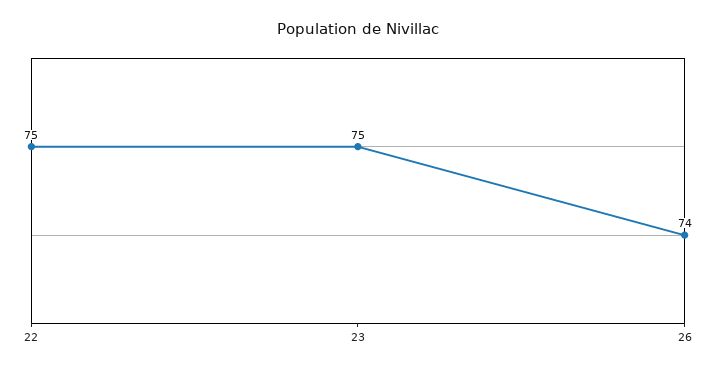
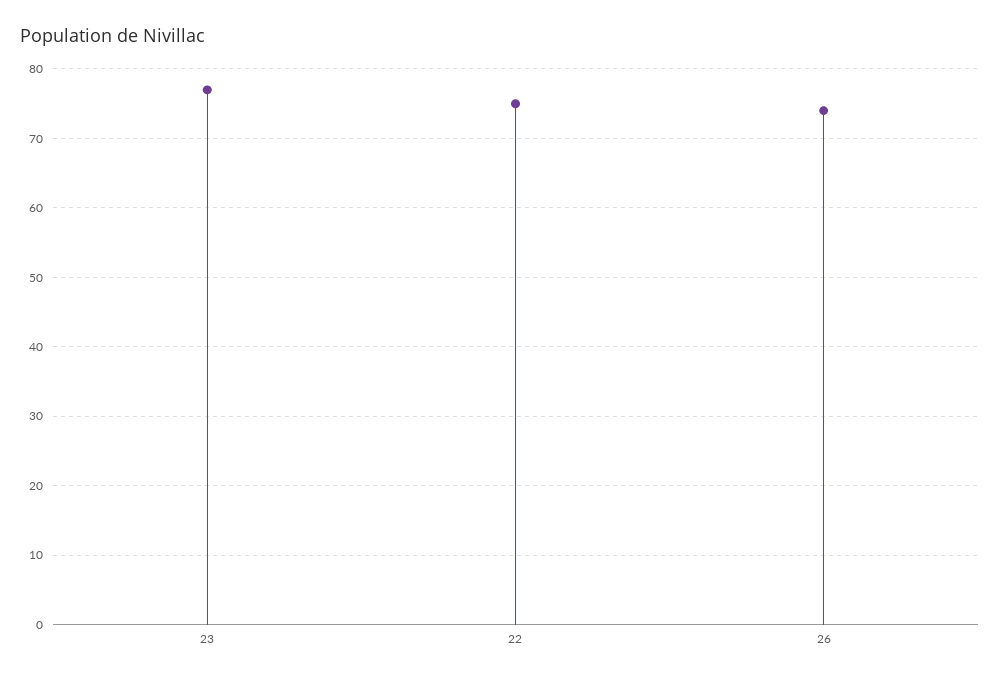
  {
    "22": 75,
-   "23": 75,
+   "23": 77,
    "26": 74
  }

